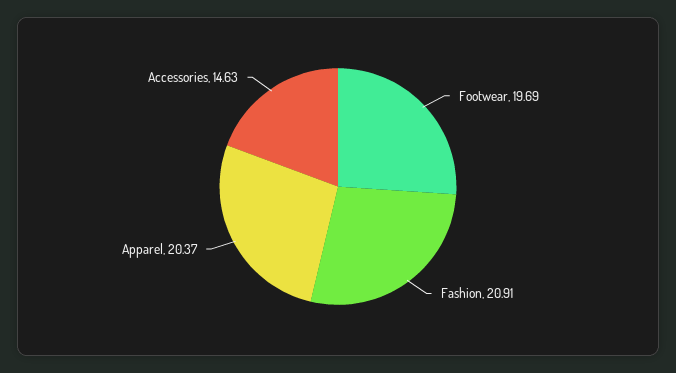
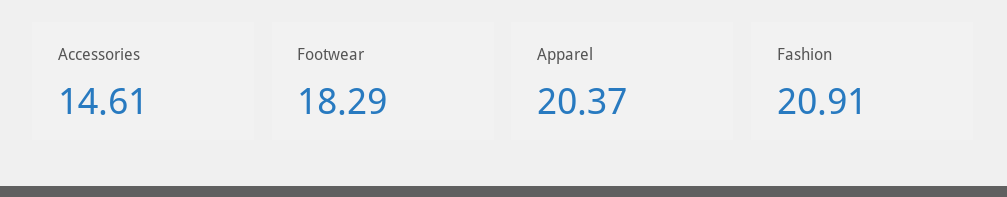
  {
-   "Footwear": 19.69,
+   "Footwear": 18.29,
    "Fashion": 20.91,
    "Apparel": 20.37,
-   "Accessories": 14.63
+   "Accessories": 14.61
  }

